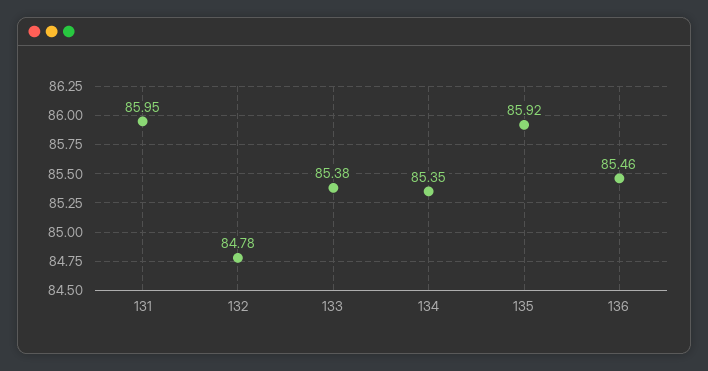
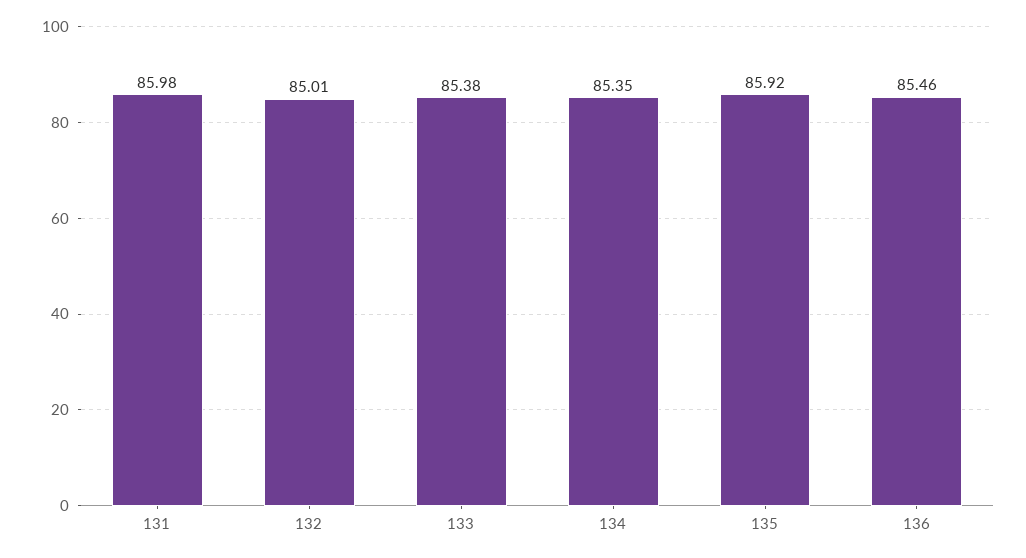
  {
-   "131": 85.95,
+   "131": 85.98,
-   "132": 84.78,
+   "132": 85.01,
    "133": 85.38,
    "134": 85.35,
    "135": 85.92,
    "136": 85.46
  }

